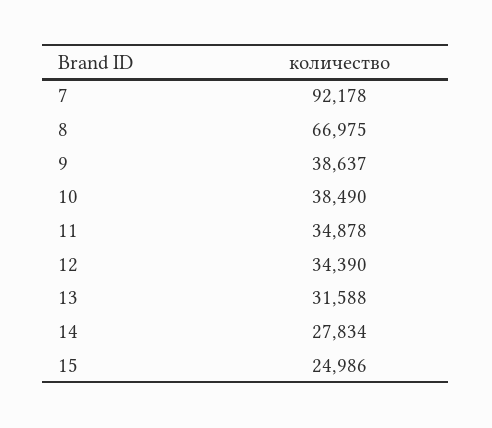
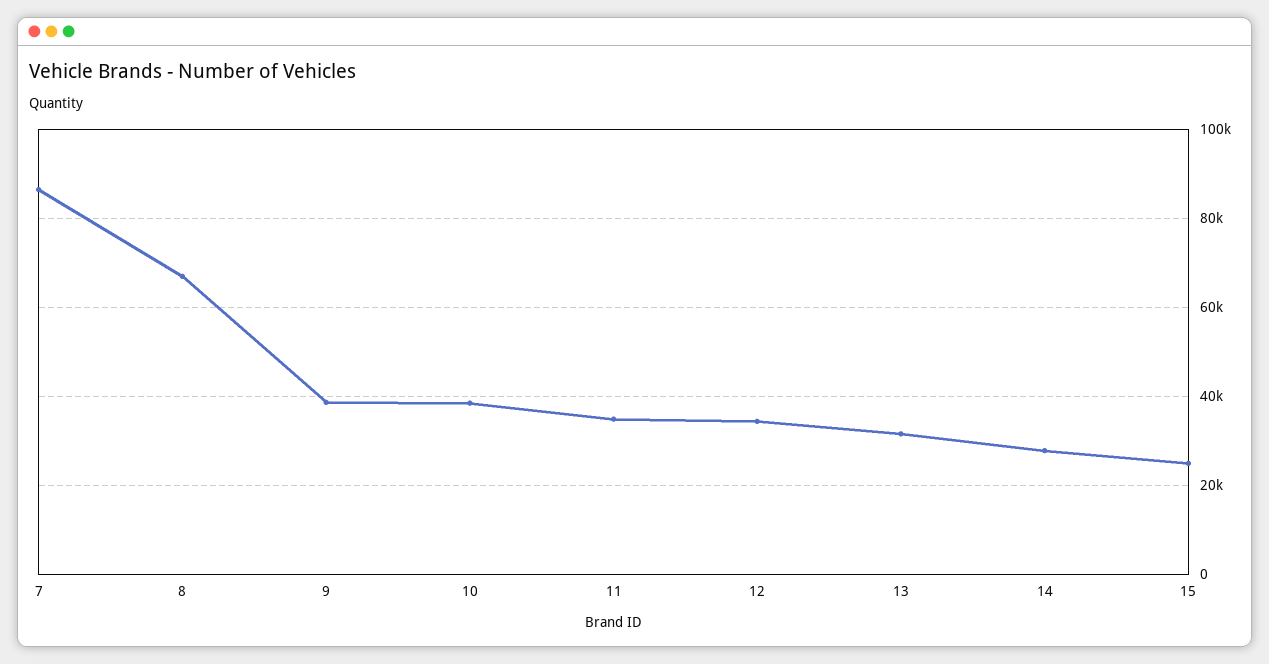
  {
-   "7": 92178,
+   "7": 86000,
    "8": 66975,
    "9": 38637,
    "10": 38490,
    "11": 34878,
    "12": 34390,
    "13": 31588,
    "14": 27834,
    "15": 24986
  }

